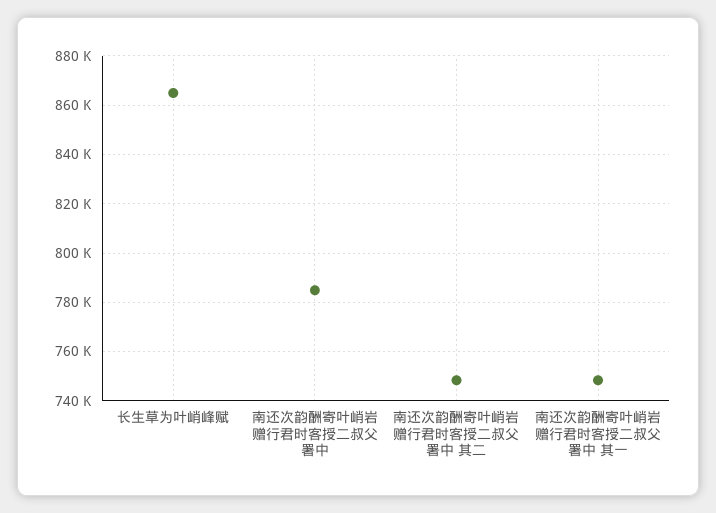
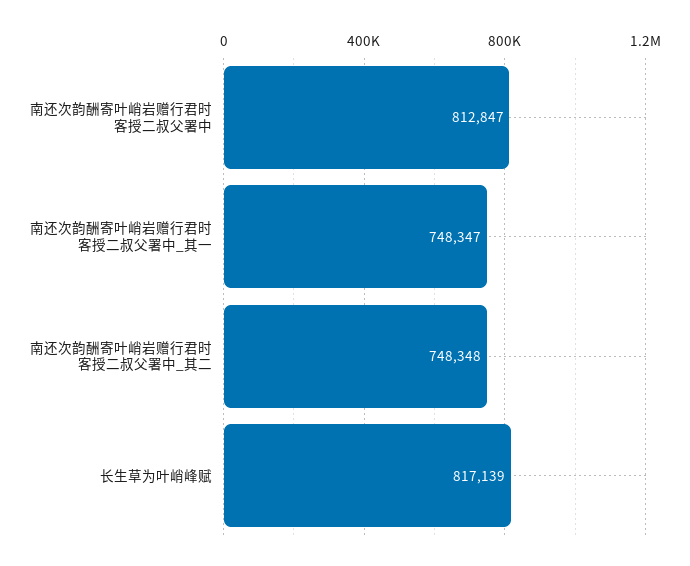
  {
-   "长生草为叶峭峰赋": 865000,
+   "长生草为叶峭峰赋": 817139,
-   "南还次韵酬寄叶峭岩赠行君时客授二叔父署中": 785000,
+   "南还次韵酬寄叶峭岩赠行君时客授二叔父署中": 812847,
    "南还次韵酬寄叶峭岩赠行君时客授二叔父署中 其二": 748348,
    "南还次韵酬寄叶峭岩赠行君时客授二叔父署中 其一": 748347
  }

